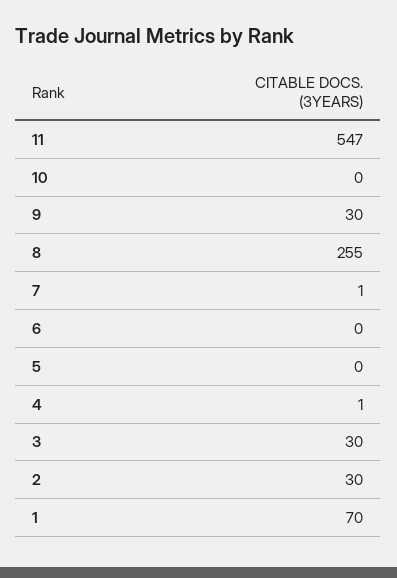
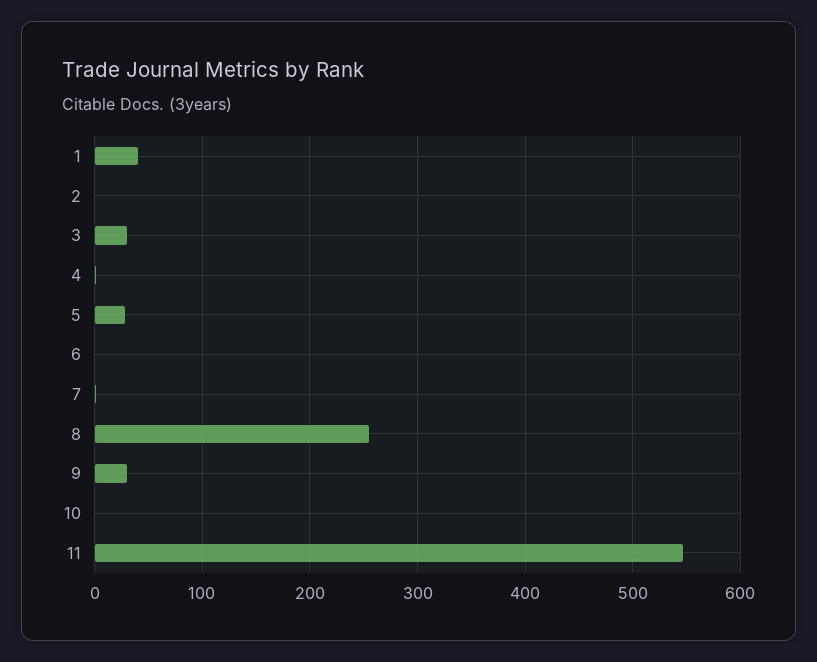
  {
    "11": 547,
    "10": 0,
    "9": 30,
    "8": 255,
    "7": 1,
    "6": 0,
-   "5": 0,
+   "5": 30,
    "4": 1,
    "3": 30,
-   "2": 30,
+   "2": 0,
-   "1": 70
+   "1": 40
  }

